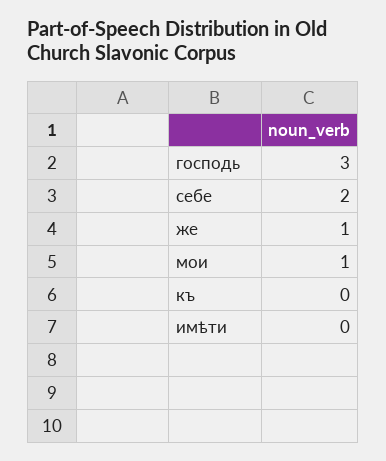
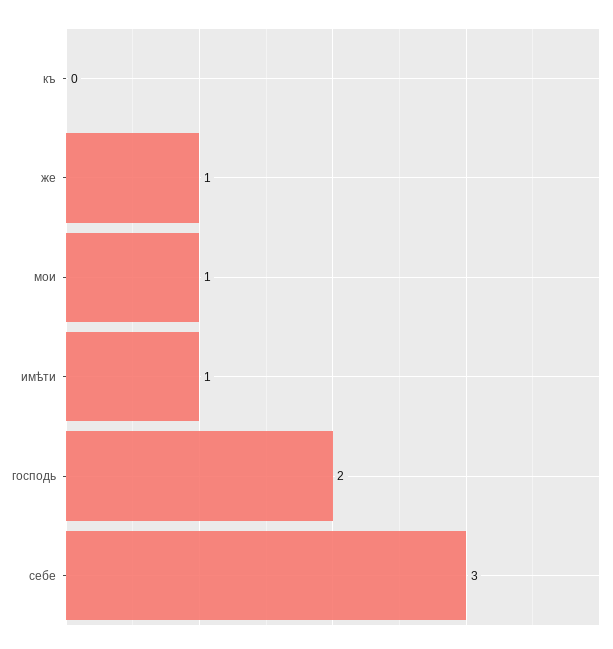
  {
-   "господь": 3,
+   "господь": 2,
-   "себе": 2,
+   "себе": 3,
    "же": 1,
    "мои": 1,
    "къ": 0,
-   "имѣти": 0
+   "имѣти": 1
  }

